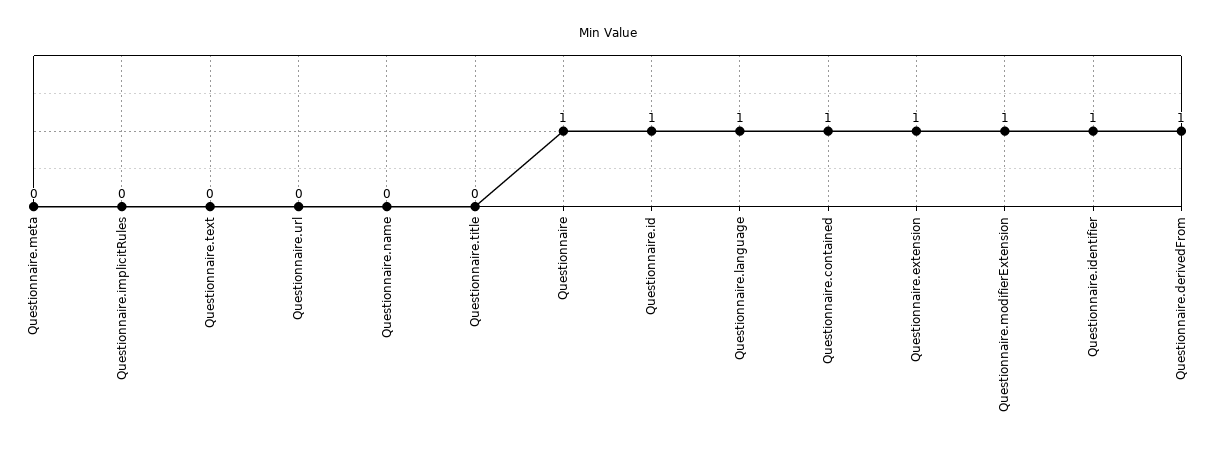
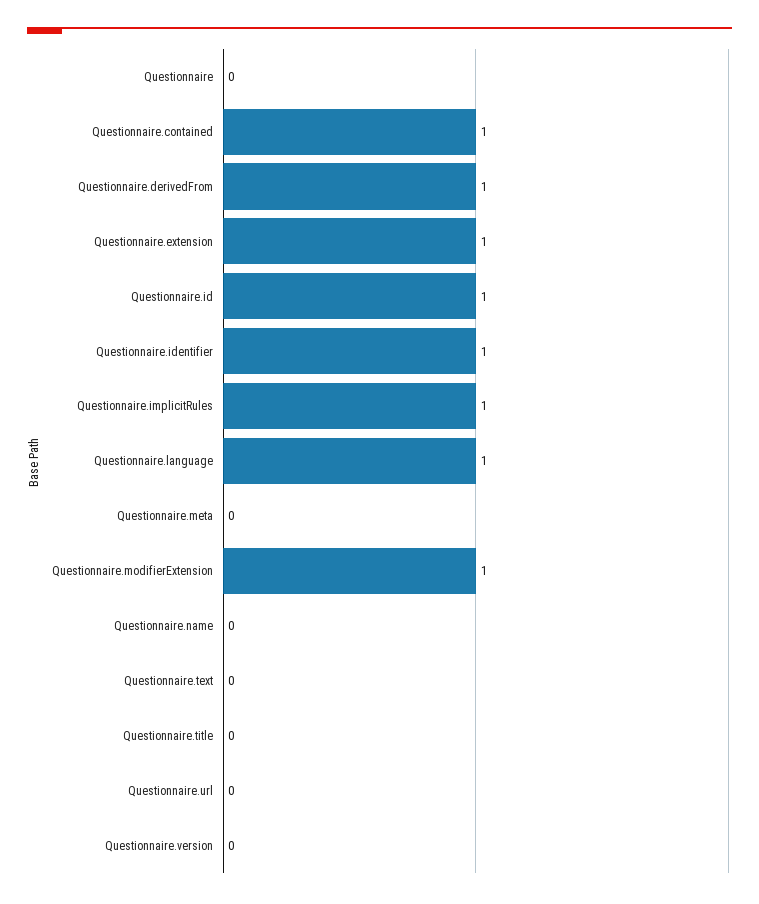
  {
    "Questionnaire.meta": 0,
-   "Questionnaire.implicitRules": 0,
+   "Questionnaire.implicitRules": 1,
    "Questionnaire.text": 0,
    "Questionnaire.url": 0,
    "Questionnaire.name": 0,
    "Questionnaire.title": 0,
-   "Questionnaire": 1,
+   "Questionnaire": 0,
    "Questionnaire.id": 1,
    "Questionnaire.language": 1,
    "Questionnaire.contained": 1,
    "Questionnaire.extension": 1,
    "Questionnaire.modifierExtension": 1,
    "Questionnaire.identifier": 1,
-   "Questionnaire.derivedFrom": 1
+   "Questionnaire.derivedFrom": 1,
+   "Questionnaire.version": 0
  }

